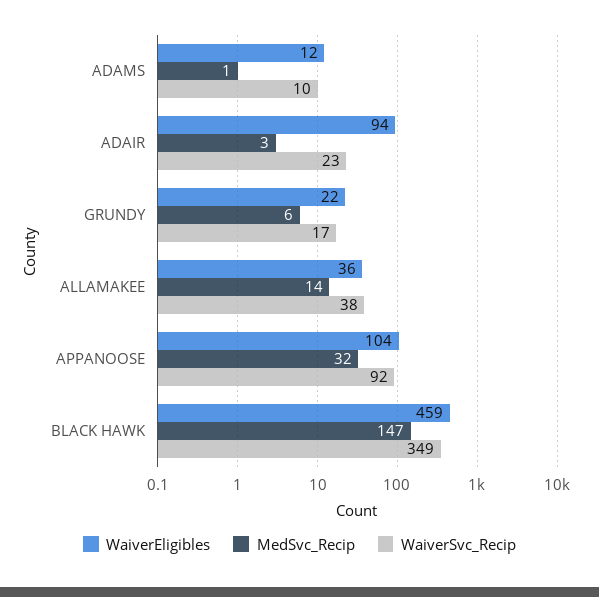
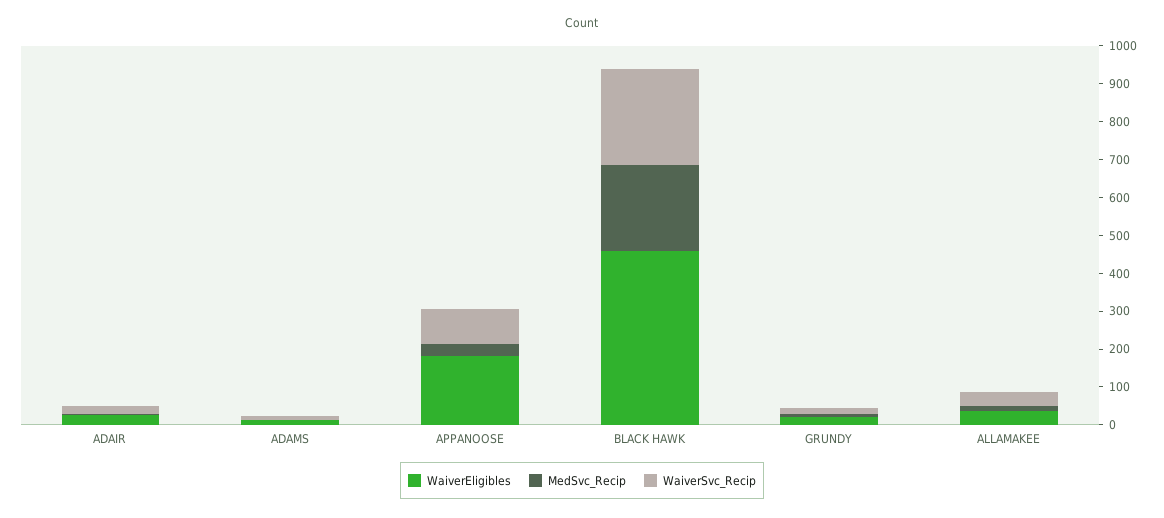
  {
    "WaiverEligibles": {
      "ADAMS": 12,
-     "ADAIR": 94,
+     "ADAIR": 25,
      "GRUNDY": 22,
      "ALLAMAKEE": 36,
-     "APPANOOSE": 104,
+     "APPANOOSE": 175,
      "BLACK HAWK": 459
    },
    "MedSvc_Recip": {
      "ADAMS": 1,
      "ADAIR": 3,
      "GRUNDY": 6,
      "ALLAMAKEE": 14,
      "APPANOOSE": 32,
-     "BLACK HAWK": 147
+     "BLACK HAWK": 225
    },
    "WaiverSvc_Recip": {
      "ADAMS": 10,
      "ADAIR": 23,
      "GRUNDY": 17,
      "ALLAMAKEE": 38,
      "APPANOOSE": 92,
-     "BLACK HAWK": 349
+     "BLACK HAWK": 250
    }
  }

